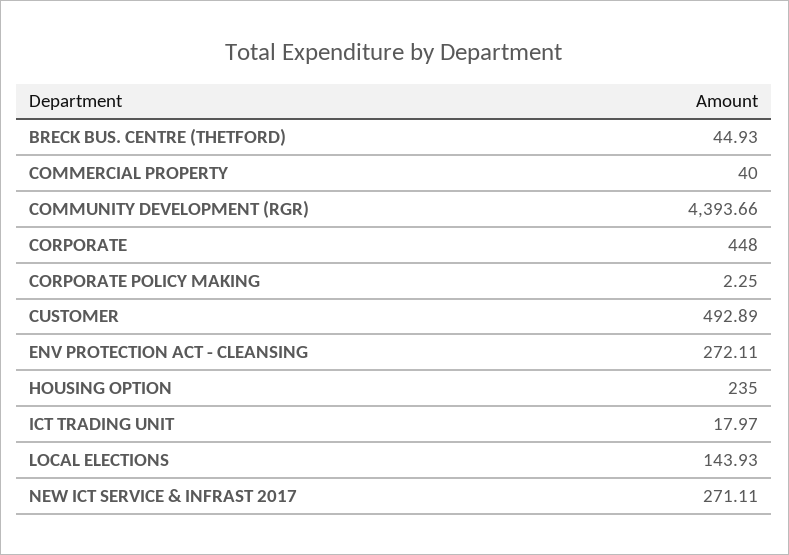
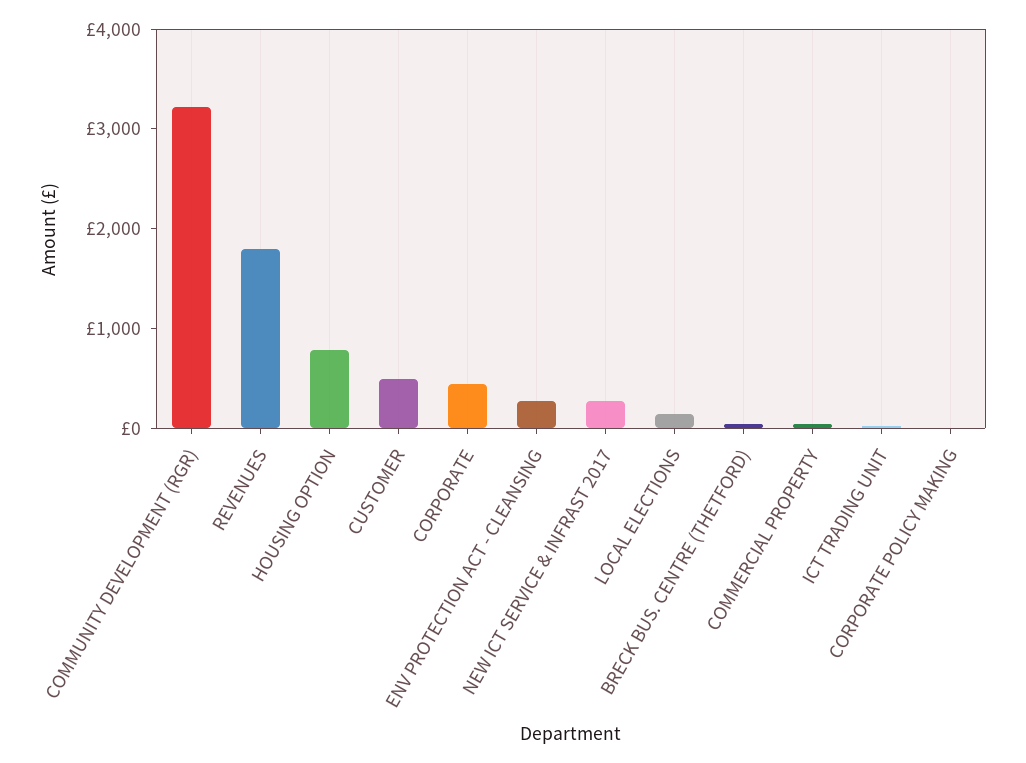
  {
    "BRECK BUS. CENTRE (THETFORD)": 44.93,
    "COMMERCIAL PROPERTY": 40,
-   "COMMUNITY DEVELOPMENT (RGR)": 4393.66,
+   "COMMUNITY DEVELOPMENT (RGR)": 3200,
    "CORPORATE": 448,
    "CORPORATE POLICY MAKING": 2.25,
    "CUSTOMER": 492.89,
    "ENV PROTECTION ACT - CLEANSING": 272.11,
-   "HOUSING OPTION": 235,
+   "HOUSING OPTION": 800,
    "ICT TRADING UNIT": 17.97,
    "LOCAL ELECTIONS": 143.93,
-   "NEW ICT SERVICE & INFRAST 2017": 271.11
+   "NEW ICT SERVICE & INFRAST 2017": 271.11,
+   "REVENUES": 1800
  }

